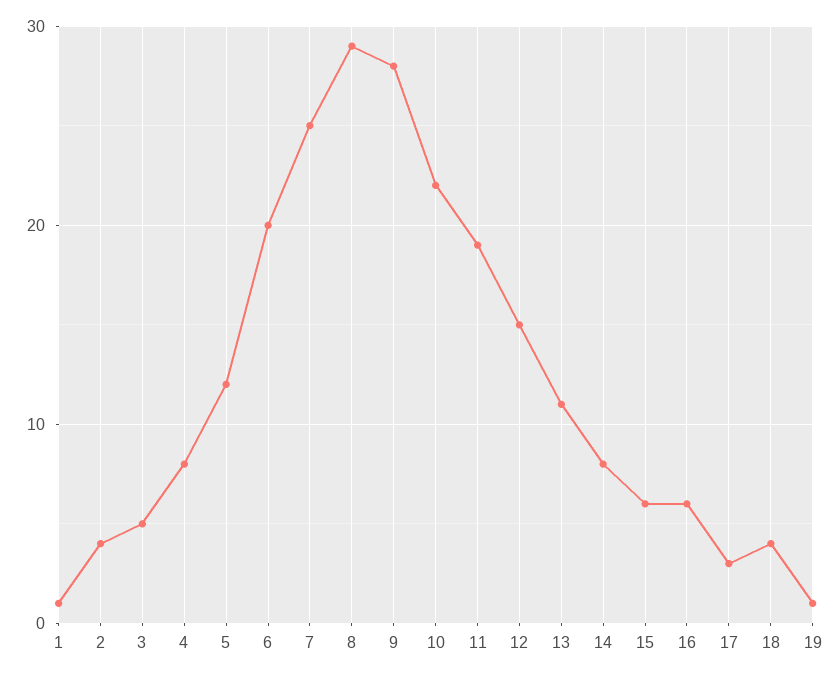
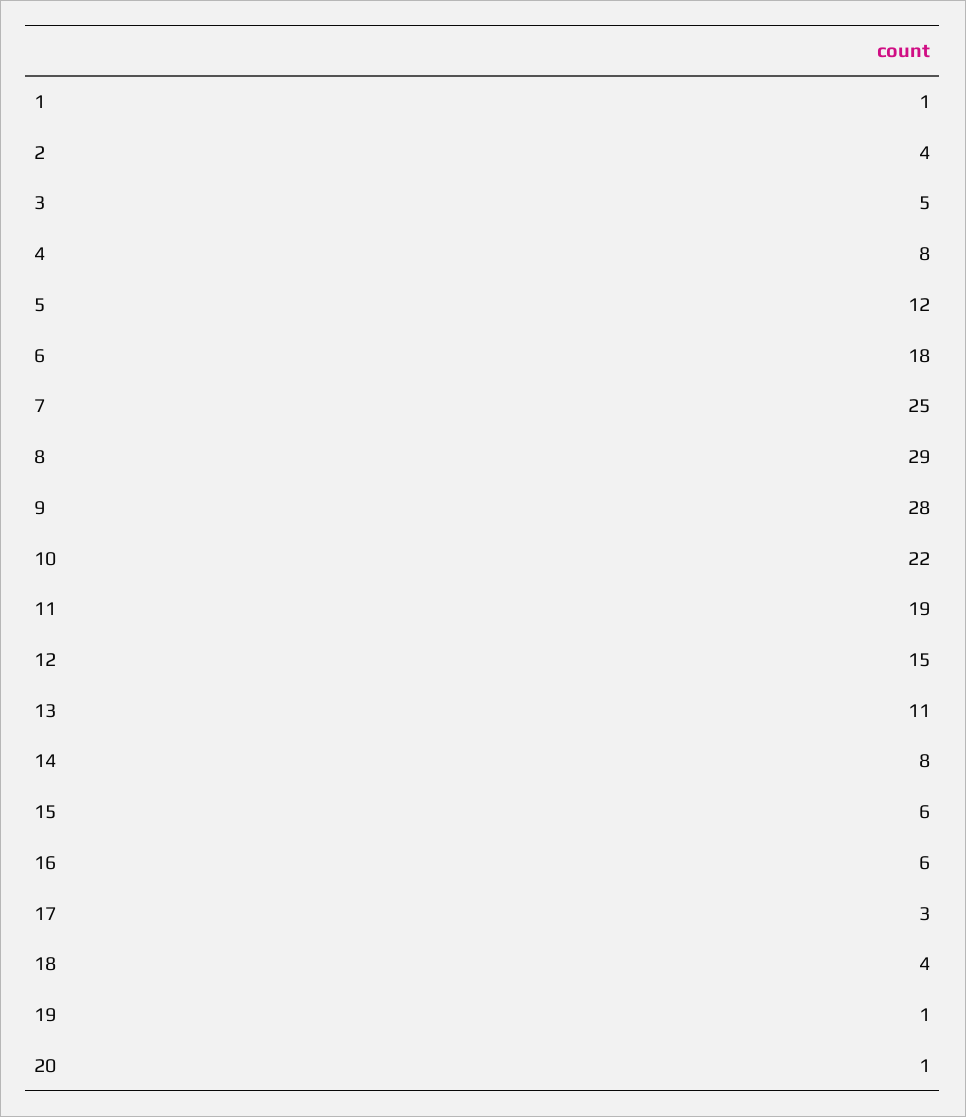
  {
    "1": 1,
    "2": 4,
    "3": 5,
    "4": 8,
    "5": 12,
-   "6": 20,
+   "6": 18,
    "7": 25,
    "8": 29,
    "9": 28,
    "10": 22,
    "11": 19,
    "12": 15,
    "13": 11,
    "14": 8,
    "15": 6,
    "16": 6,
    "17": 3,
    "18": 4,
-   "19": 1
+   "19": 1,
+   "20": 1
  }

